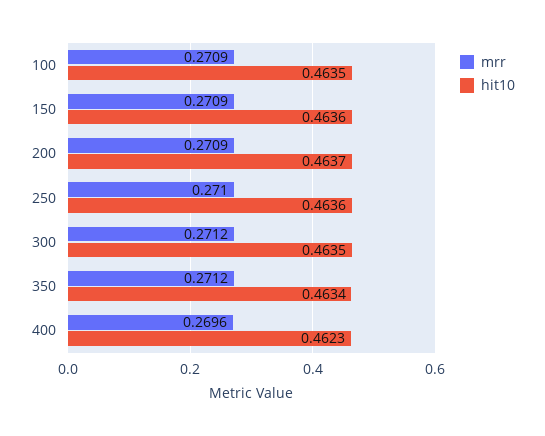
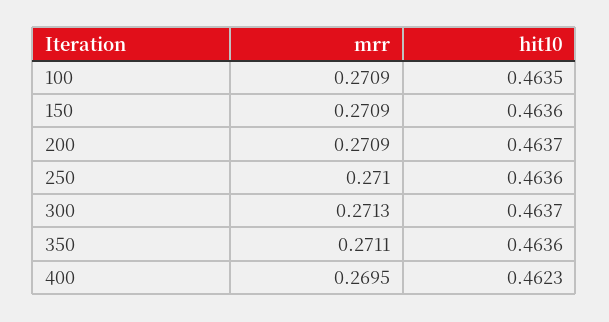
  {
    "mrr": {
      "100": 0.2709,
      "150": 0.2709,
      "200": 0.2709,
      "250": 0.271,
-     "300": 0.2712,
+     "300": 0.2713,
-     "350": 0.2712,
+     "350": 0.2711,
-     "400": 0.2696
+     "400": 0.2695
    },
    "hit10": {
      "100": 0.4635,
      "150": 0.4636,
      "200": 0.4637,
      "250": 0.4636,
-     "300": 0.4635,
+     "300": 0.4637,
-     "350": 0.4634,
+     "350": 0.4636,
      "400": 0.4623
    }
  }

